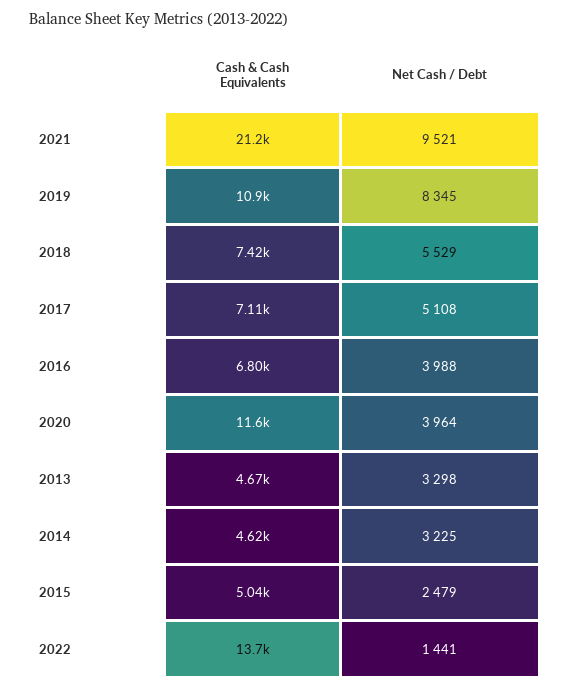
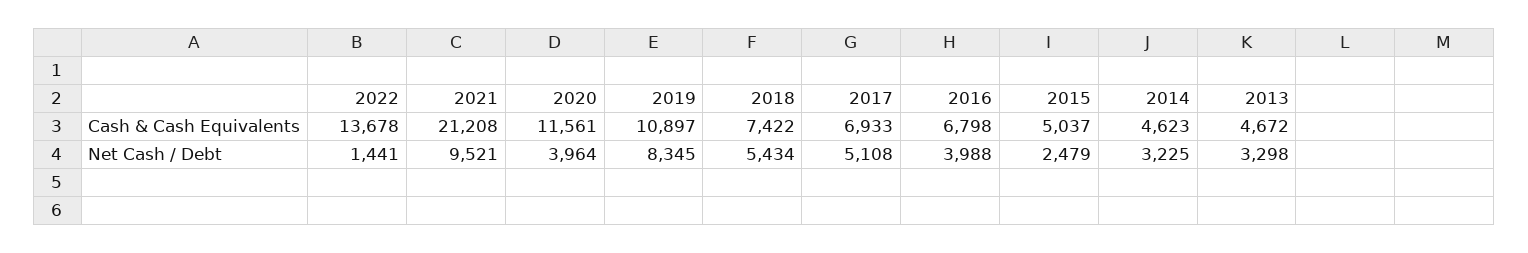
  {
    "Cash & Cash Equivalents": {
      "2021": 21208,
      "2019": 10897,
      "2018": 7422,
-     "2017": 7110,
+     "2017": 6933,
      "2016": 6798,
      "2020": 11561,
      "2013": 4672,
      "2014": 4623,
      "2015": 5037,
      "2022": 13678
    },
    "Net Cash / Debt": {
      "2021": 9521,
      "2019": 8345,
-     "2018": 5529,
+     "2018": 5434,
      "2017": 5108,
      "2016": 3988,
      "2020": 3964,
      "2013": 3298,
      "2014": 3225,
      "2015": 2479,
      "2022": 1441
    }
  }

